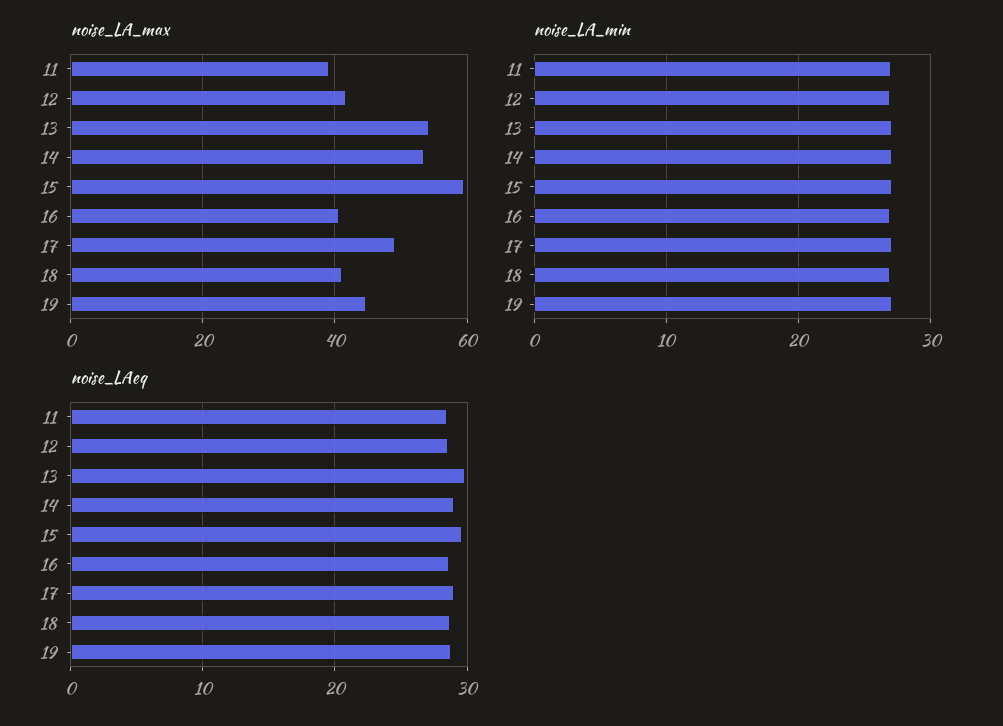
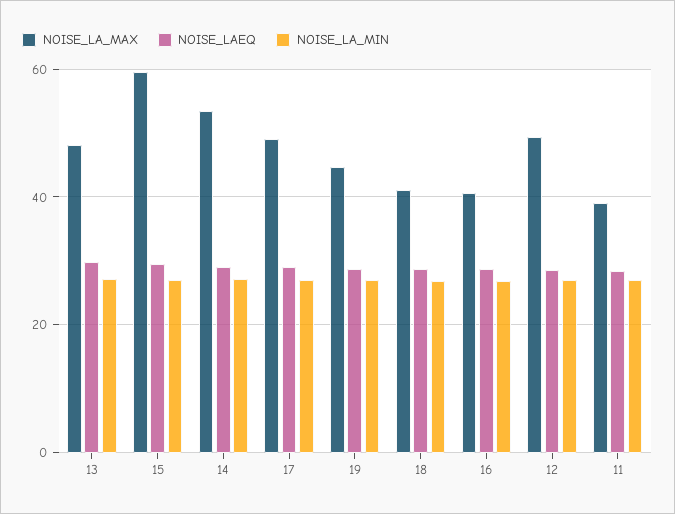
  {
    "noise_LA_max": {
      "11": 40,
-     "12": 42,
+     "12": 50,
-     "13": 54,
+     "13": 48,
      "14": 54,
      "15": 60,
      "16": 40,
      "17": 50,
      "18": 42,
      "19": 44
    },
    "noise_LA_min": {
      "11": 27,
      "12": 27,
      "13": 27,
      "14": 27,
      "15": 27,
      "16": 27,
      "17": 27,
      "18": 27,
      "19": 27
    },
    "noise_LAeq": {
      "11": 28,
      "12": 29,
      "13": 30,
      "14": 29,
      "15": 30,
      "16": 29,
      "17": 29,
      "18": 29,
      "19": 29
    }
  }

